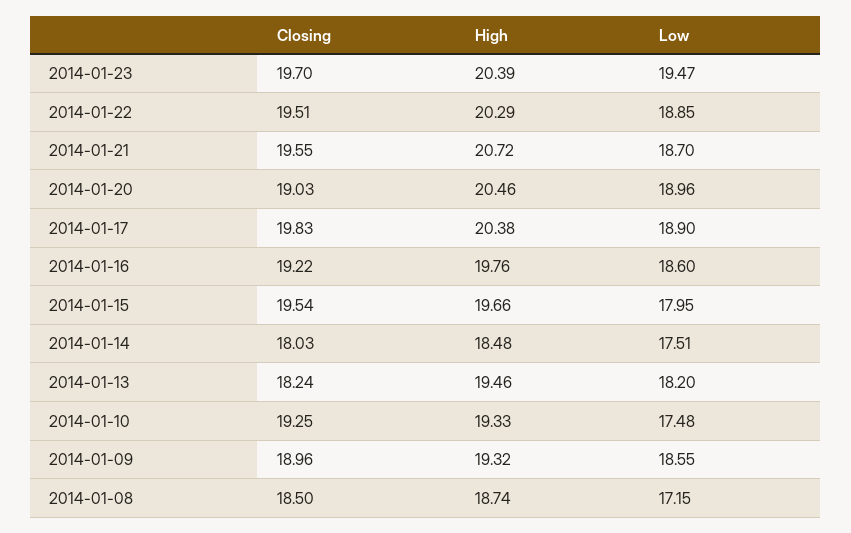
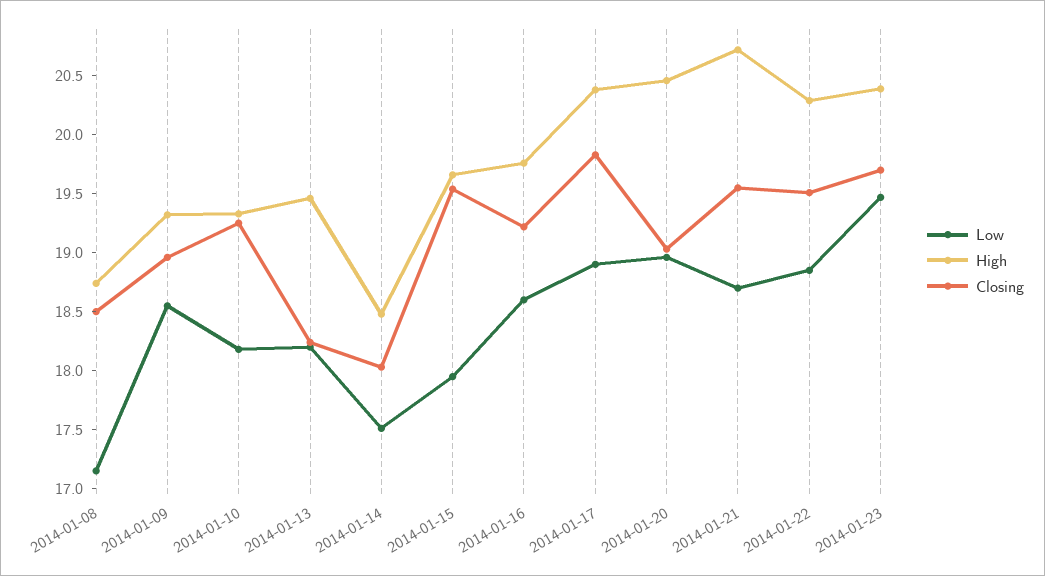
  {
    "Closing": {
      "2014-01-23": 19.7,
      "2014-01-22": 19.51,
      "2014-01-21": 19.55,
      "2014-01-20": 19.03,
      "2014-01-17": 19.83,
      "2014-01-16": 19.22,
      "2014-01-15": 19.54,
      "2014-01-14": 18.03,
      "2014-01-13": 18.24,
      "2014-01-10": 19.25,
      "2014-01-09": 18.96,
      "2014-01-08": 18.5
    },
    "High": {
      "2014-01-23": 20.39,
      "2014-01-22": 20.29,
      "2014-01-21": 20.72,
      "2014-01-20": 20.46,
      "2014-01-17": 20.38,
      "2014-01-16": 19.76,
      "2014-01-15": 19.66,
      "2014-01-14": 18.48,
      "2014-01-13": 19.46,
      "2014-01-10": 19.33,
      "2014-01-09": 19.32,
      "2014-01-08": 18.74
    },
    "Low": {
      "2014-01-23": 19.47,
      "2014-01-22": 18.85,
      "2014-01-21": 18.7,
      "2014-01-20": 18.96,
      "2014-01-17": 18.9,
      "2014-01-16": 18.6,
      "2014-01-15": 17.95,
      "2014-01-14": 17.51,
      "2014-01-13": 18.2,
-     "2014-01-10": 17.48,
+     "2014-01-10": 18.2,
      "2014-01-09": 18.55,
      "2014-01-08": 17.15
    }
  }

